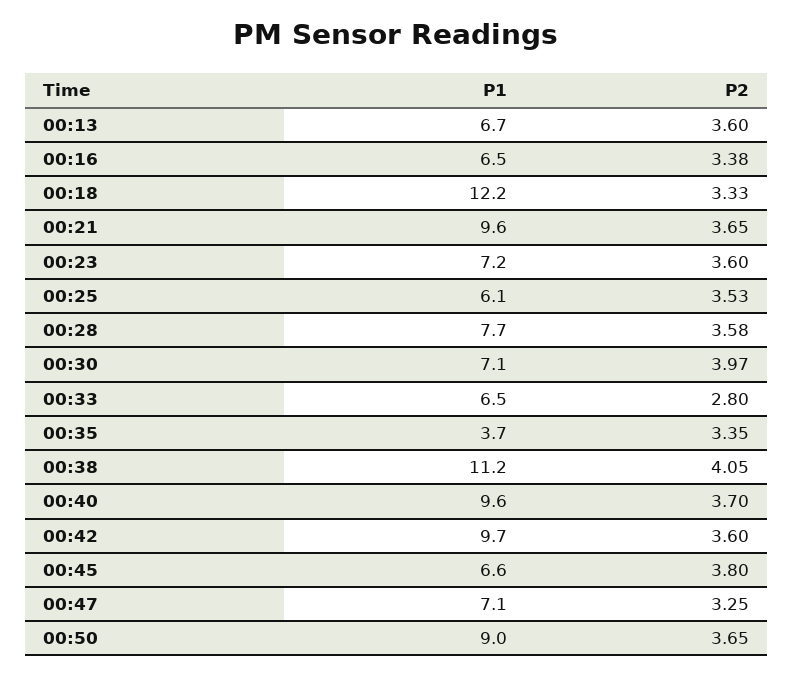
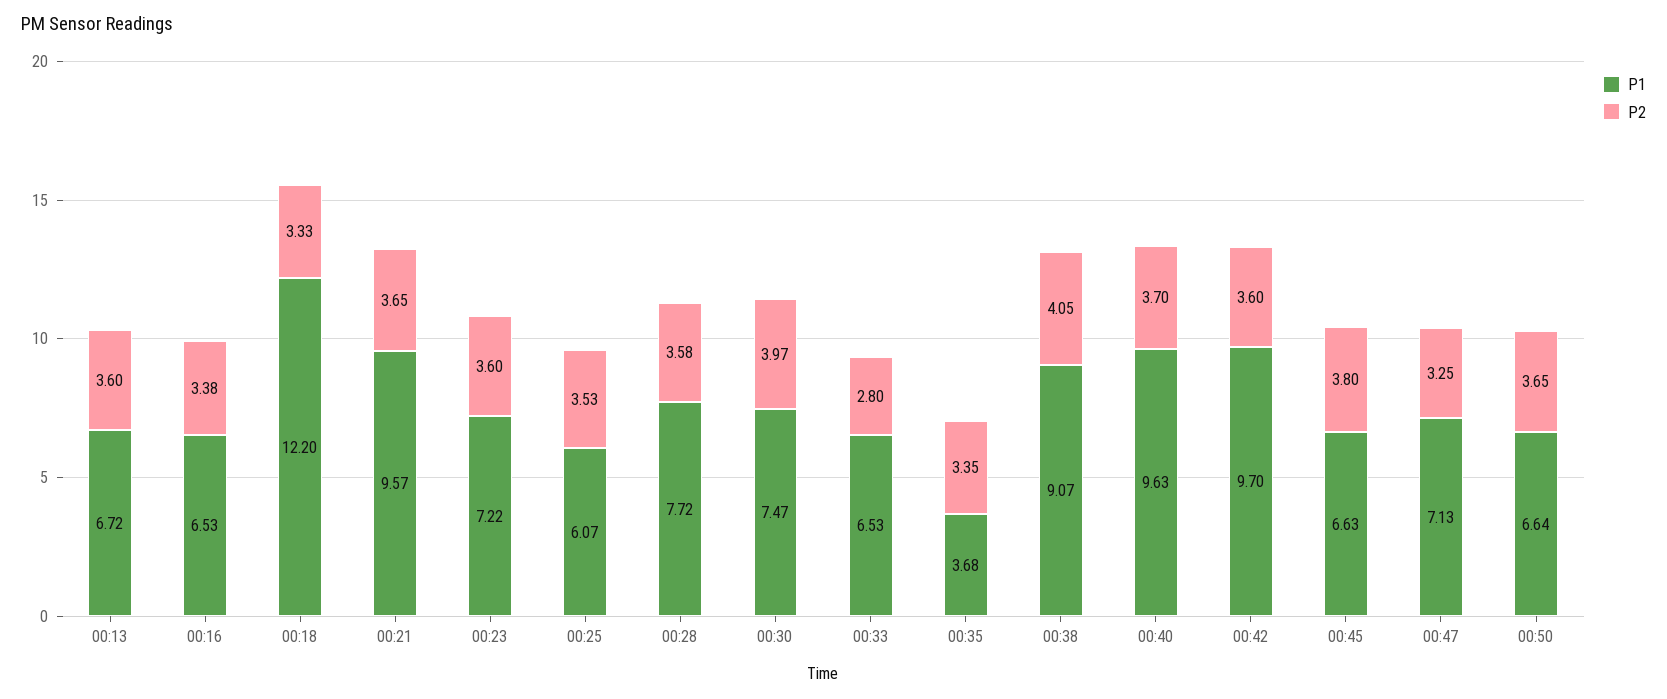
  {
    "P1": {
      "00:13": 6.72,
      "00:16": 6.53,
      "00:18": 12.2,
      "00:21": 9.57,
      "00:23": 7.22,
      "00:25": 6.07,
      "00:28": 7.72,
-     "00:30": 7.1,
+     "00:30": 7.47,
      "00:33": 6.53,
      "00:35": 3.68,
-     "00:38": 11.2,
+     "00:38": 9.07,
      "00:40": 9.63,
      "00:42": 9.7,
      "00:45": 6.63,
      "00:47": 7.13,
-     "00:50": 9
+     "00:50": 6.64
    },
    "P2": {
      "00:13": 3.6,
      "00:16": 3.38,
      "00:18": 3.33,
      "00:21": 3.65,
      "00:23": 3.6,
      "00:25": 3.53,
      "00:28": 3.58,
      "00:30": 3.97,
      "00:33": 2.8,
      "00:35": 3.35,
      "00:38": 4.05,
      "00:40": 3.7,
      "00:42": 3.6,
      "00:45": 3.8,
      "00:47": 3.25,
      "00:50": 3.65
    }
  }

